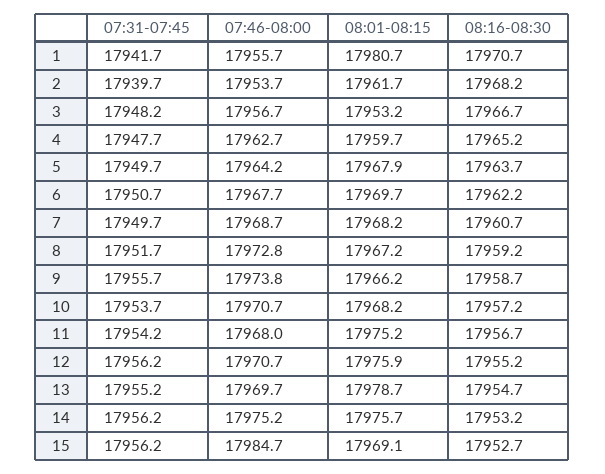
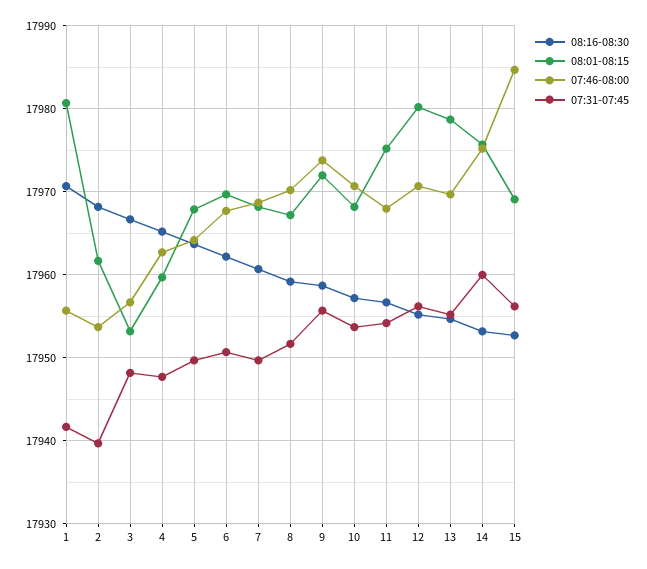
  {
    "07:31-07:45": {
      "1": 17941.7,
      "2": 17939.7,
      "3": 17948.2,
      "4": 17947.7,
      "5": 17949.7,
      "6": 17950.7,
      "7": 17949.7,
      "8": 17951.7,
      "9": 17955.7,
      "10": 17953.7,
      "11": 17954.2,
      "12": 17956.2,
      "13": 17955.2,
-     "14": 17956.2,
+     "14": 17960,
      "15": 17956.2
    },
    "07:46-08:00": {
      "1": 17955.7,
      "2": 17953.7,
      "3": 17956.7,
      "4": 17962.7,
      "5": 17964.2,
      "6": 17967.7,
      "7": 17968.7,
-     "8": 17972.8,
+     "8": 17970,
      "9": 17973.8,
      "10": 17970.7,
      "11": 17968,
      "12": 17970.7,
      "13": 17969.7,
      "14": 17975.2,
      "15": 17984.7
    },
    "08:01-08:15": {
      "1": 17980.7,
      "2": 17961.7,
      "3": 17953.2,
      "4": 17959.7,
      "5": 17967.9,
      "6": 17969.7,
      "7": 17968.2,
      "8": 17967.2,
-     "9": 17966.2,
+     "9": 17972,
      "10": 17968.2,
      "11": 17975.2,
-     "12": 17975.9,
+     "12": 17980,
      "13": 17978.7,
      "14": 17975.7,
      "15": 17969.1
    },
    "08:16-08:30": {
      "1": 17970.7,
      "2": 17968.2,
      "3": 17966.7,
      "4": 17965.2,
      "5": 17963.7,
      "6": 17962.2,
      "7": 17960.7,
      "8": 17959.2,
      "9": 17958.7,
      "10": 17957.2,
      "11": 17956.7,
      "12": 17955.2,
      "13": 17954.7,
      "14": 17953.2,
      "15": 17952.7
    }
  }

